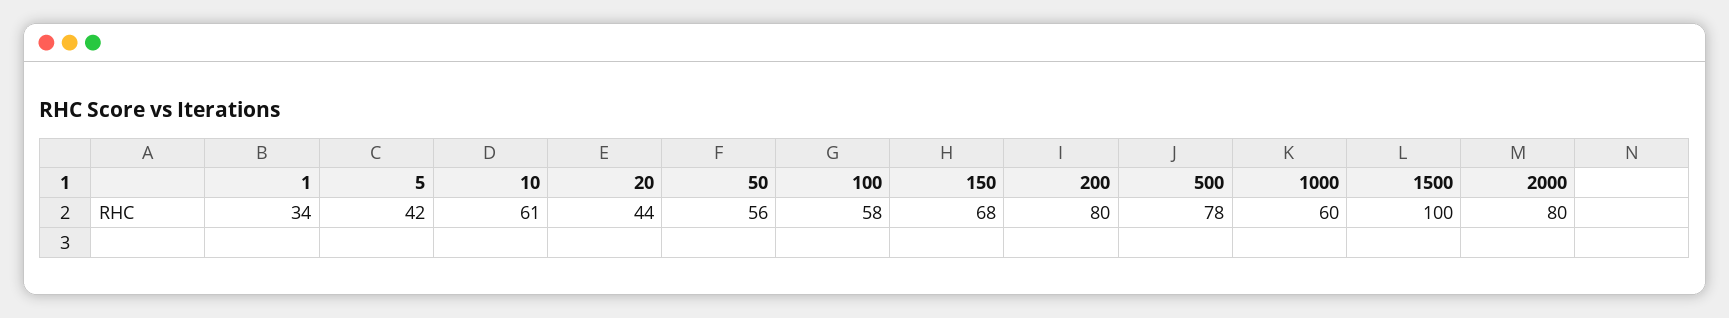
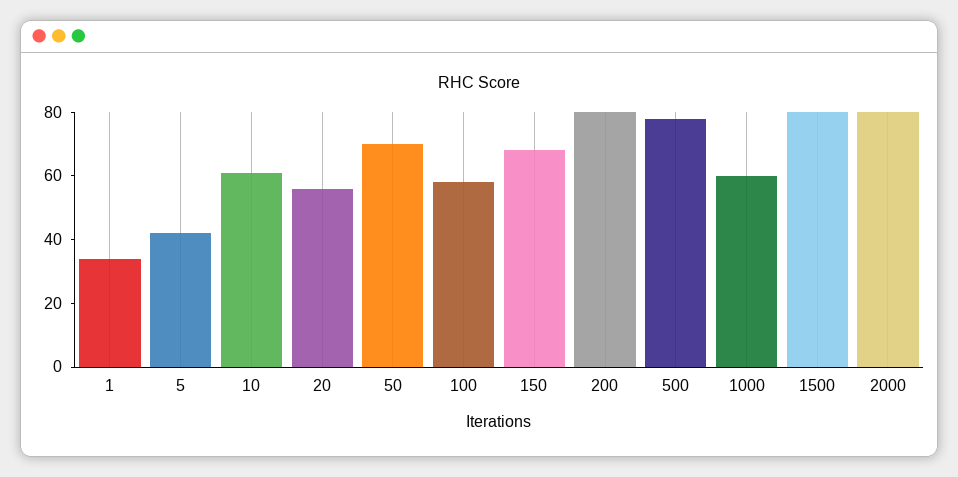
  {
    "1": 34,
    "5": 42,
    "10": 61,
-   "20": 44,
+   "20": 55,
-   "50": 56,
+   "50": 70,
    "100": 58,
    "150": 68,
    "200": 80,
    "500": 78,
    "1000": 60,
-   "1500": 100,
+   "1500": 80,
    "2000": 80
  }

